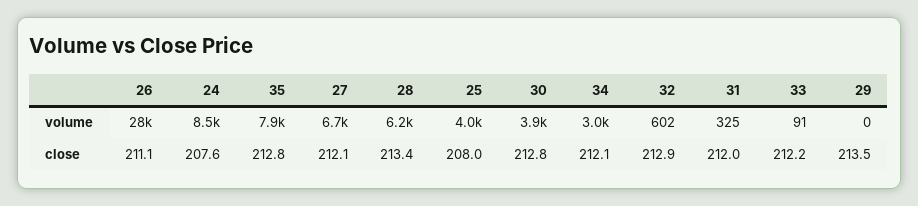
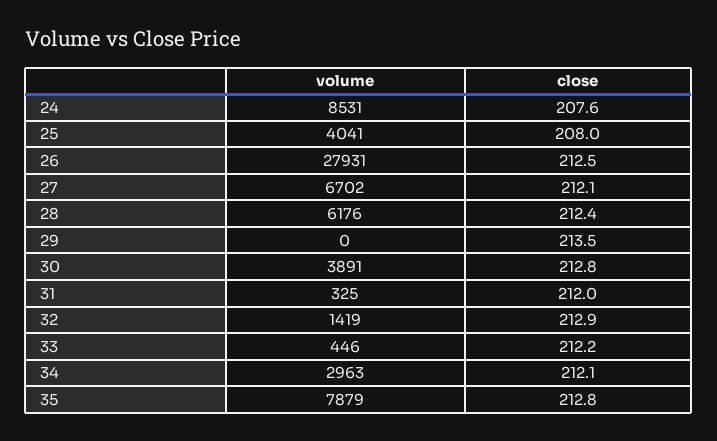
  {
    "26": {
      "volume": 27931,
-     "close": 211.1
+     "close": 212.5
    },
    "24": {
      "volume": 8531,
      "close": 207.6
    },
    "35": {
      "volume": 7879,
      "close": 212.8
    },
    "27": {
      "volume": 6702,
      "close": 212.1
    },
    "28": {
      "volume": 6176,
-     "close": 213.4
+     "close": 212.4
    },
    "25": {
      "volume": 4041,
      "close": 208
    },
    "30": {
      "volume": 3891,
      "close": 212.8
    },
    "34": {
      "volume": 2963,
      "close": 212.1
    },
    "32": {
-     "volume": 602,
+     "volume": 1419,
      "close": 212.9
    },
    "31": {
      "volume": 325,
      "close": 212
    },
    "33": {
-     "volume": 91,
+     "volume": 446,
      "close": 212.2
    },
    "29": {
      "volume": 0,
      "close": 213.5
    }
  }

